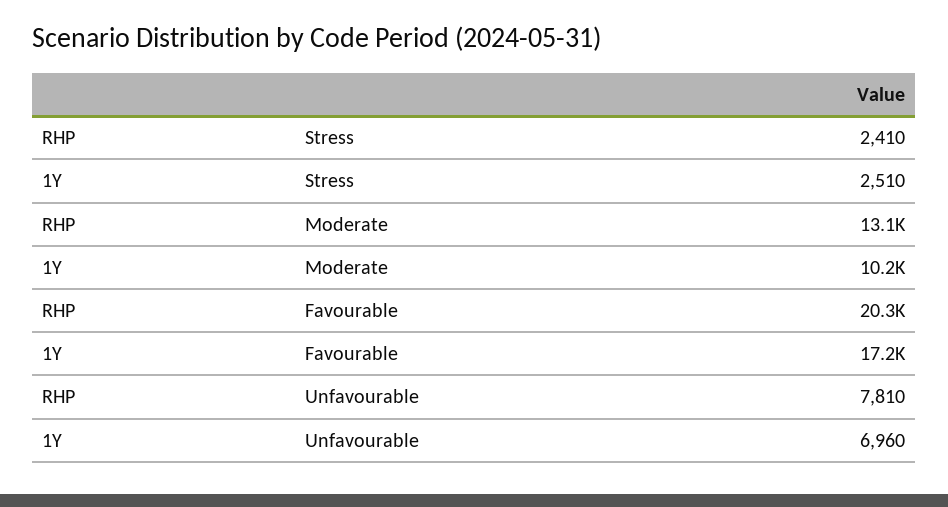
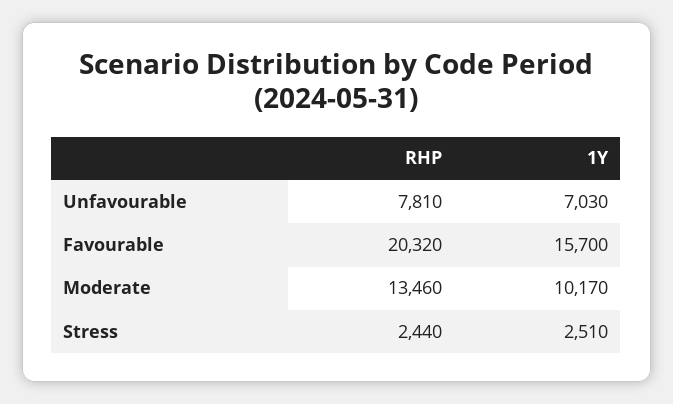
  {
    "RHP": {
-     "Stress": 2410,
+     "Stress": 2440,
-     "Moderate": 13100,
+     "Moderate": 13460,
      "Favourable": 20320,
      "Unfavourable": 7810
    },
    "1Y": {
      "Stress": 2510,
      "Moderate": 10170,
-     "Favourable": 17200,
+     "Favourable": 15700,
-     "Unfavourable": 6960
+     "Unfavourable": 7030
    }
  }

